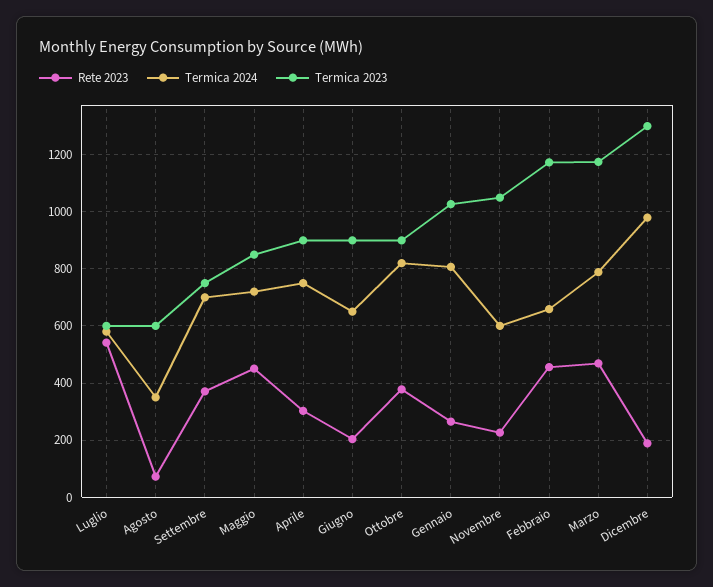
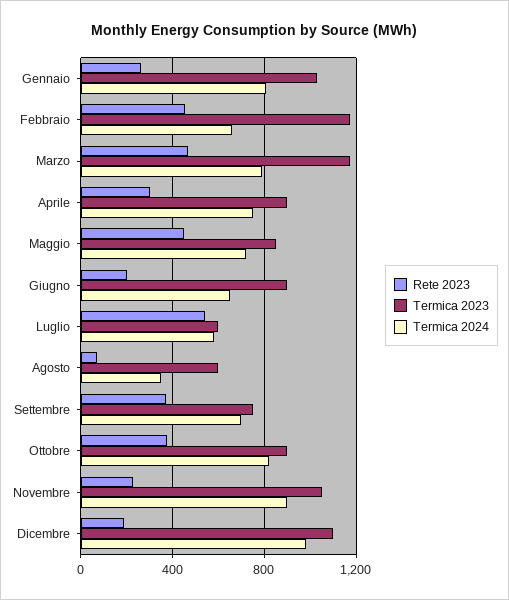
  {
    "Rete 2023": {
      "Luglio": 550,
      "Agosto": 75,
      "Settembre": 375,
      "Maggio": 450,
      "Aprile": 300,
      "Giugno": 200,
      "Ottobre": 375,
      "Gennaio": 275,
      "Novembre": 225,
      "Febbraio": 450,
      "Marzo": 475,
      "Dicembre": 200
    },
    "Termica 2024": {
      "Luglio": 575,
      "Agosto": 350,
      "Settembre": 700,
      "Maggio": 725,
      "Aprile": 750,
      "Giugno": 650,
      "Ottobre": 825,
      "Gennaio": 800,
-     "Novembre": 600,
+     "Novembre": 900,
      "Febbraio": 650,
      "Marzo": 800,
      "Dicembre": 975
    },
    "Termica 2023": {
      "Luglio": 600,
      "Agosto": 600,
      "Settembre": 750,
      "Maggio": 850,
      "Aprile": 900,
      "Giugno": 900,
      "Ottobre": 900,
      "Gennaio": 1025,
      "Novembre": 1050,
      "Febbraio": 1175,
      "Marzo": 1175,
-     "Dicembre": 1300
+     "Dicembre": 1100
    }
  }

